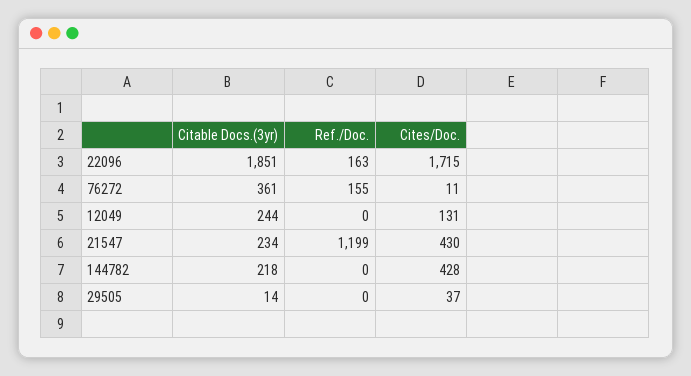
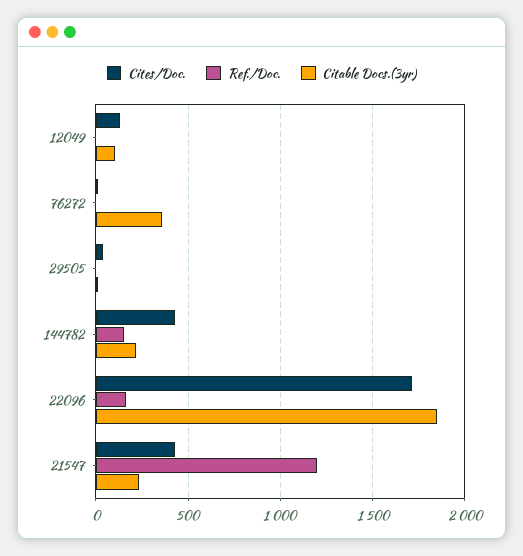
  {
    "Citable Docs.(3yr)": {
      "22096": 1851,
      "76272": 361,
-     "12049": 244,
+     "12049": 100,
      "21547": 234,
      "144782": 218,
      "29505": 14
    },
    "Ref./Doc.": {
      "22096": 163,
-     "76272": 155,
+     "76272": 0,
      "12049": 0,
      "21547": 1199,
-     "144782": 0,
+     "144782": 150,
      "29505": 0
    },
    "Cites/Doc.": {
      "22096": 1715,
      "76272": 11,
      "12049": 131,
      "21547": 430,
      "144782": 428,
      "29505": 37
    }
  }

